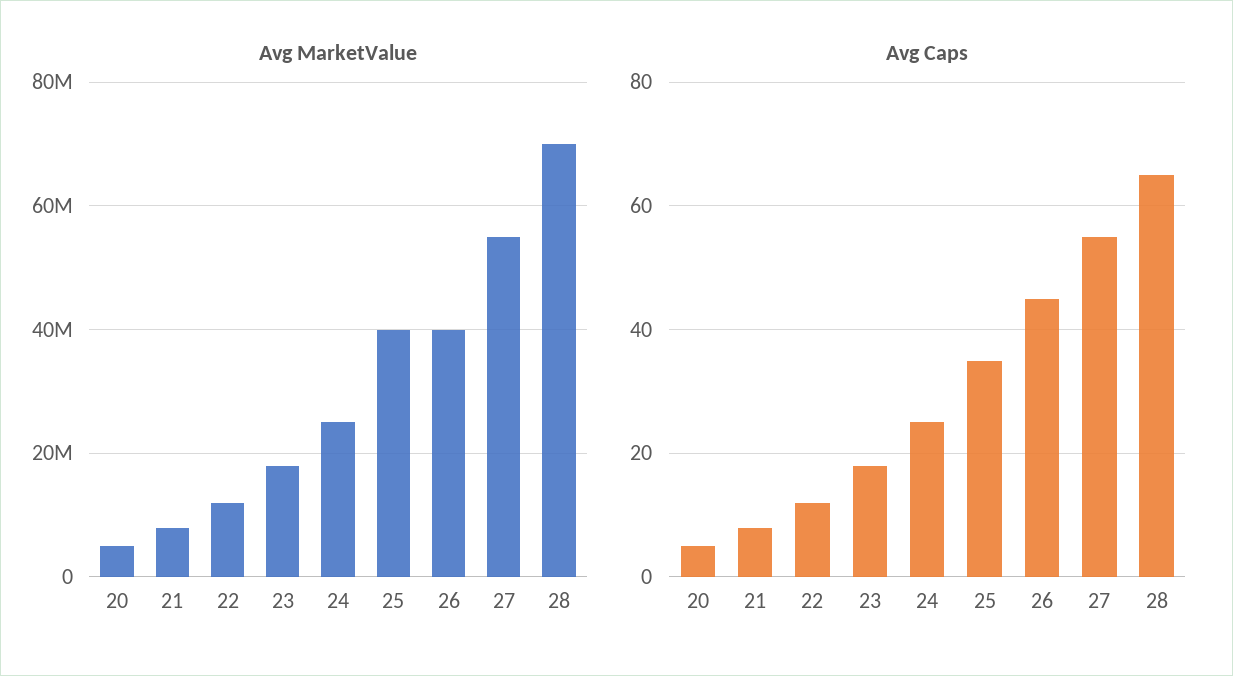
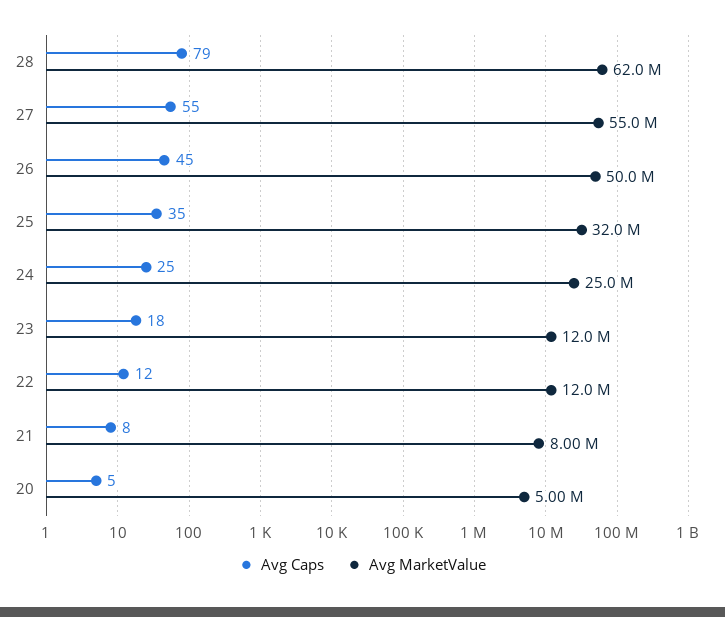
  {
    "Avg MarketValue": {
      "20": 5000000,
      "21": 8000000,
      "22": 12000000,
-     "23": 18000000,
+     "23": 12000000,
      "24": 25000000,
-     "25": 40000000,
+     "25": 32000000,
-     "26": 40000000,
+     "26": 50000000,
      "27": 55000000,
-     "28": 70000000
+     "28": 62000000
    },
    "Avg Caps": {
      "20": 5,
      "21": 8,
      "22": 12,
      "23": 18,
      "24": 25,
      "25": 35,
      "26": 45,
      "27": 55,
-     "28": 65
+     "28": 79
    }
  }

